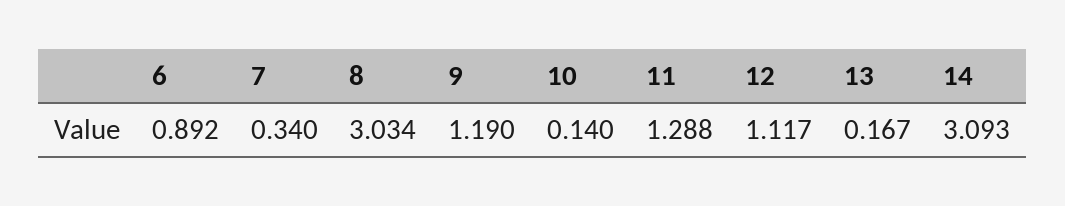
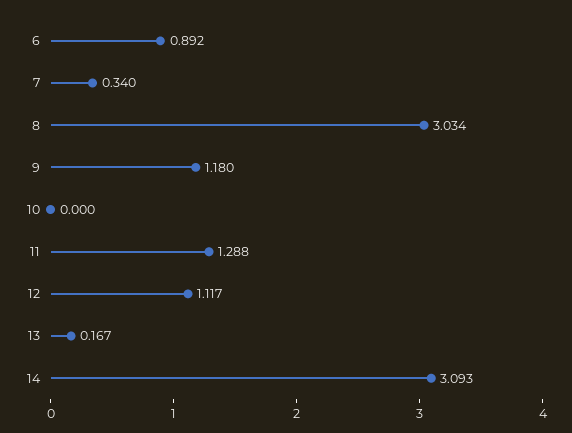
  {
    "6": 0.892,
    "7": 0.34,
    "8": 3.034,
-   "9": 1.19,
+   "9": 1.18,
-   "10": 0.14,
+   "10": 0,
    "11": 1.288,
    "12": 1.117,
    "13": 0.167,
    "14": 3.093
  }

